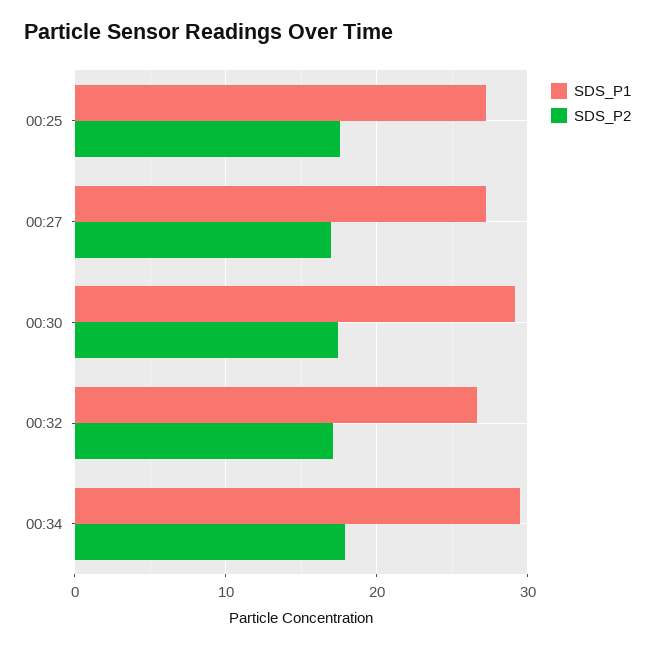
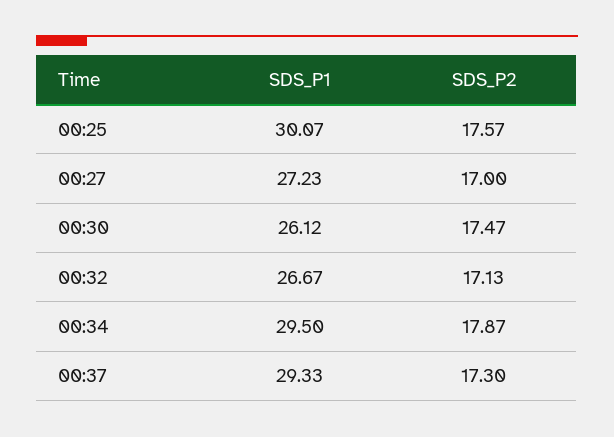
  {
    "SDS_P1": {
-     "00:25": 27,
+     "00:25": 30.07,
      "00:27": 27.23,
-     "00:30": 29,
+     "00:30": 26.12,
      "00:32": 26.67,
-     "00:34": 29.5
+     "00:34": 29.5,
+     "00:37": 29.33
    },
    "SDS_P2": {
      "00:25": 17.57,
      "00:27": 17,
      "00:30": 17.47,
      "00:32": 17.13,
-     "00:34": 17.87
+     "00:34": 17.87,
+     "00:37": 17.3
    }
  }

